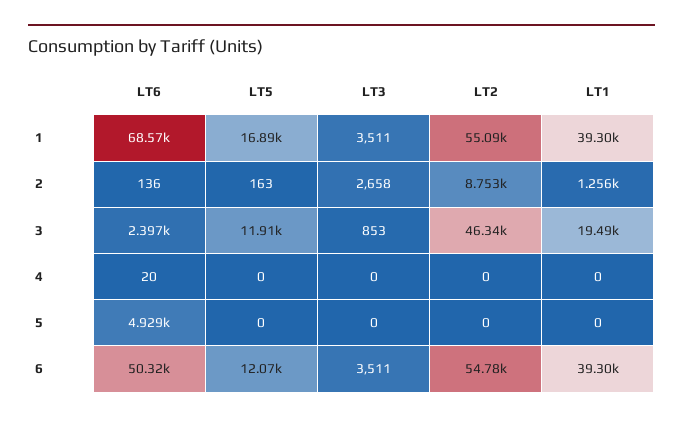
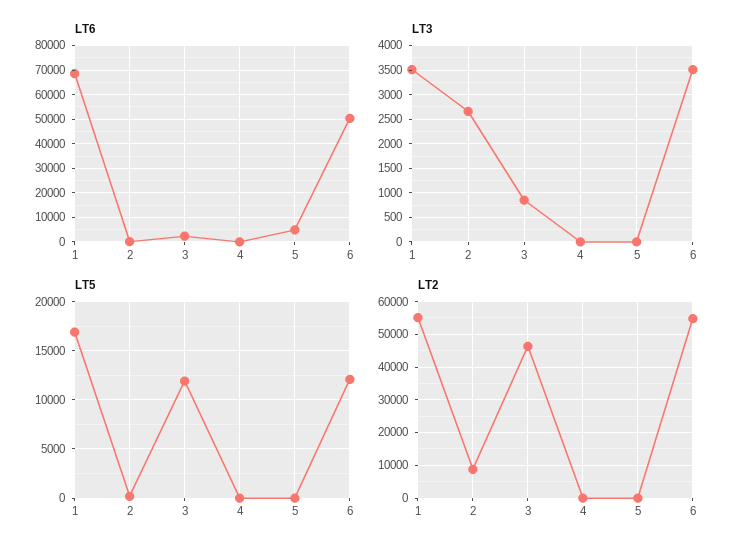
  {
    "LT6": {
      "1": 68570,
      "2": 136,
      "3": 2397,
      "4": 20,
      "5": 4929,
      "6": 50320
    },
    "LT5": {
      "1": 16890,
      "2": 163,
      "3": 11910,
      "4": 0,
      "5": 0,
      "6": 12070
    },
    "LT3": {
      "1": 3511,
      "2": 2658,
      "3": 853,
      "4": 0,
      "5": 0,
      "6": 3511
    },
    "LT2": {
      "1": 55090,
      "2": 8753,
      "3": 46340,
      "4": 0,
      "5": 0,
      "6": 54780
-   },
+   }
-   "LT1": {
-     "1": 39300,
-     "2": 1256,
-     "3": 19490,
-     "4": 0,
-     "5": 0,
-     "6": 39300
-   }
  }

